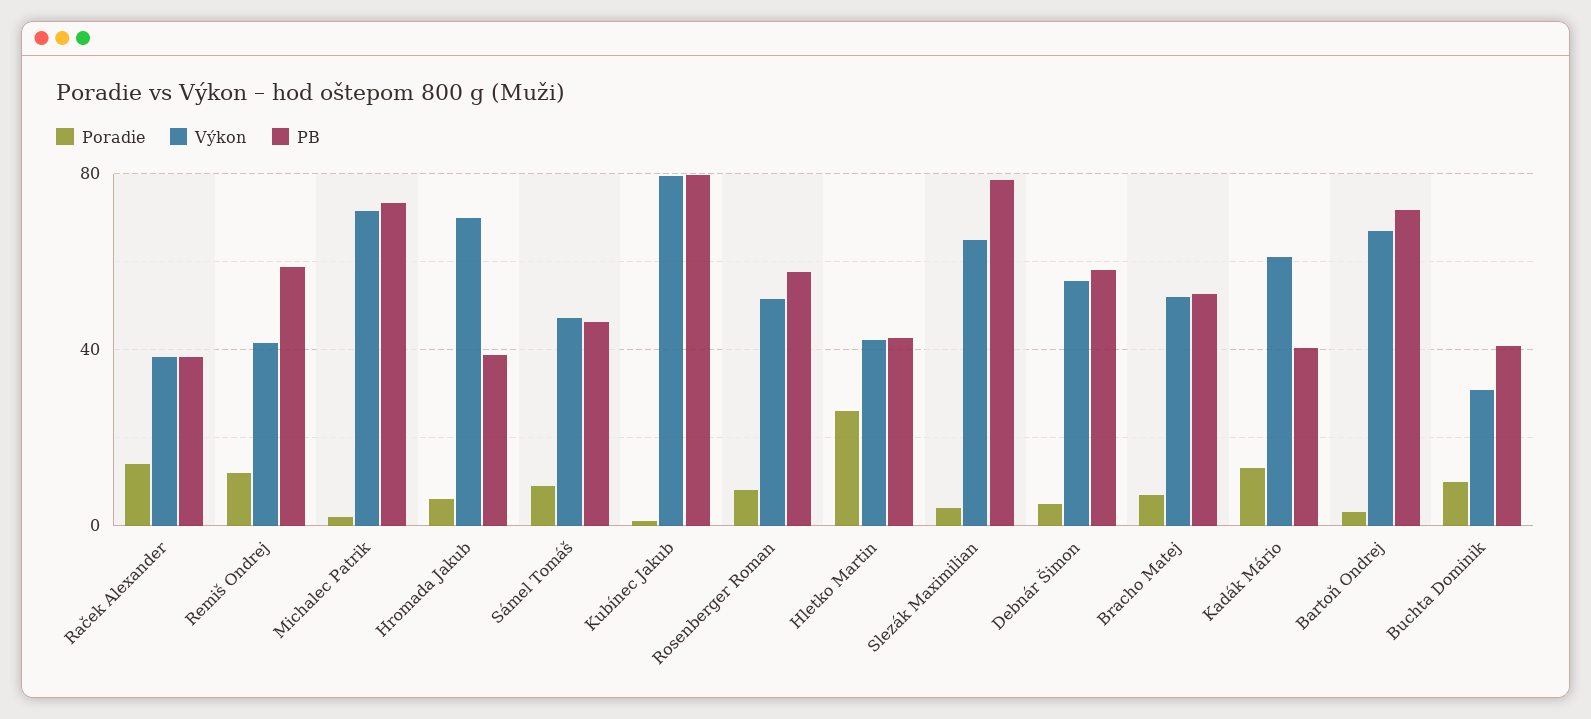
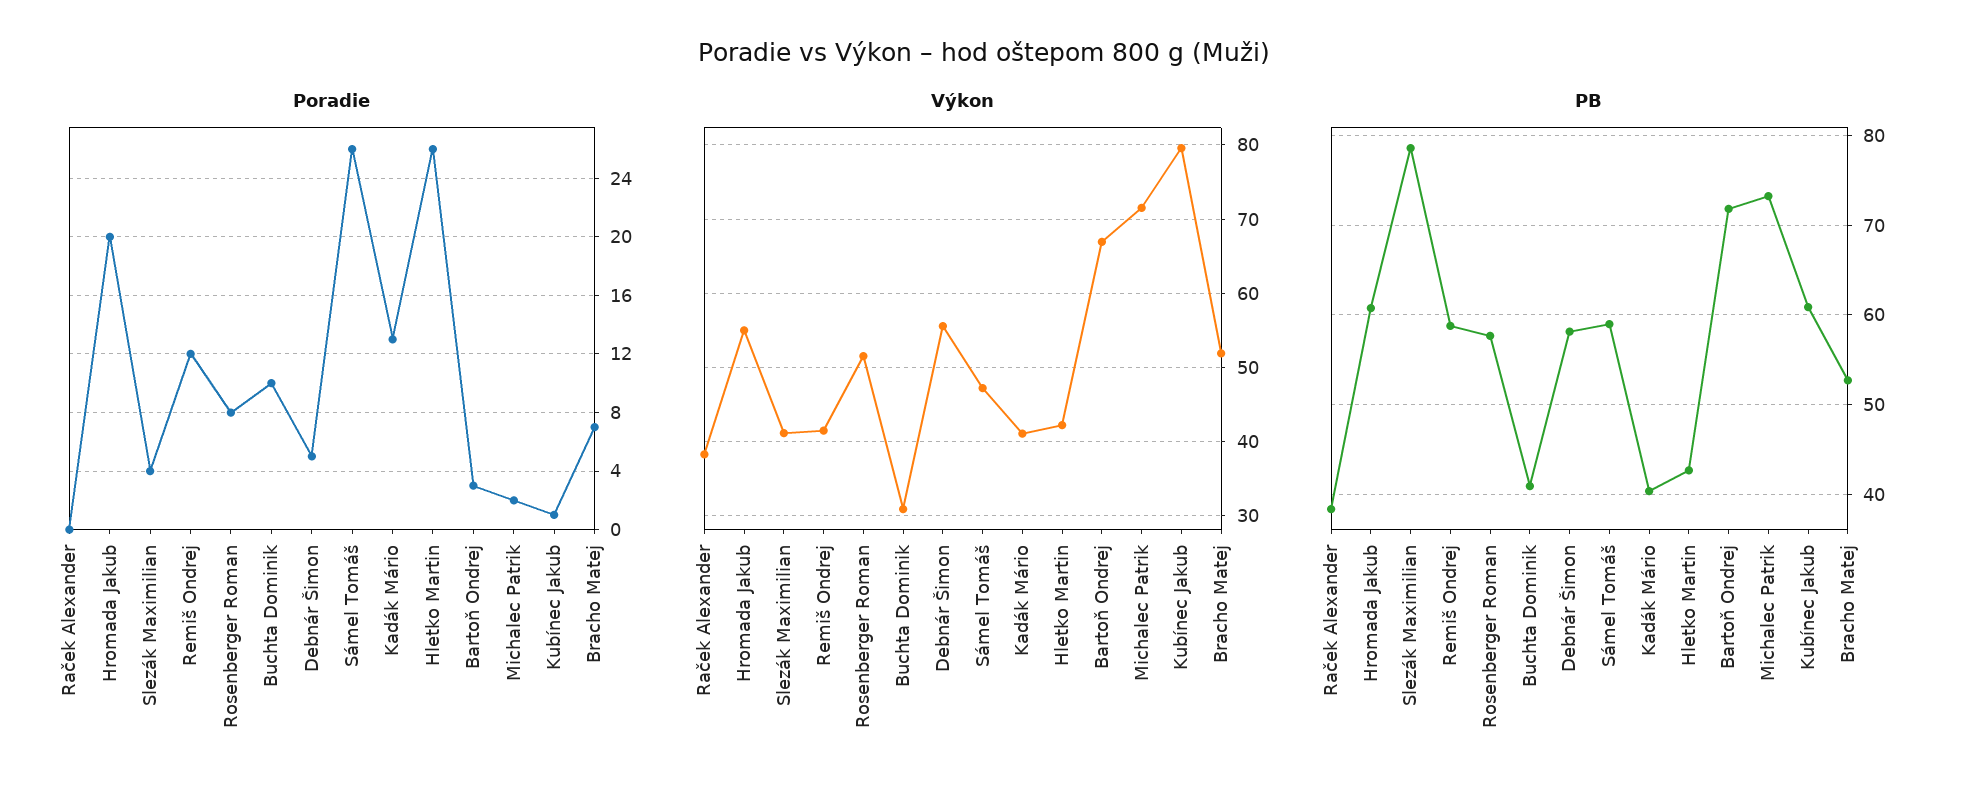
  {
    "Poradie": {
-     "Raček Alexander": 15,
+     "Raček Alexander": 0,
      "Remiš Ondrej": 12,
      "Michalec Patrik": 2,
-     "Hromada Jakub": 5,
+     "Hromada Jakub": 20,
-     "Sámel Tomáš": 10,
+     "Sámel Tomáš": 26,
      "Kubínec Jakub": 1,
      "Rosenberger Roman": 8,
      "Hletko Martin": 26,
      "Slezák Maximilian": 4,
      "Debnár Šimon": 5,
      "Bracho Matej": 7,
      "Kadák Mário": 13,
      "Bartoň Ondrej": 3,
      "Buchta Dominik": 10
    },
    "Výkon": {
      "Raček Alexander": 38,
      "Remiš Ondrej": 42,
      "Michalec Patrik": 72,
-     "Hromada Jakub": 70,
+     "Hromada Jakub": 55,
      "Sámel Tomáš": 47,
      "Kubínec Jakub": 80,
      "Rosenberger Roman": 52,
      "Hletko Martin": 42,
-     "Slezák Maximilian": 65,
+     "Slezák Maximilian": 41,
      "Debnár Šimon": 56,
      "Bracho Matej": 52,
-     "Kadák Mário": 60,
+     "Kadák Mário": 41,
      "Bartoň Ondrej": 67,
      "Buchta Dominik": 31
    },
    "PB": {
      "Raček Alexander": 38,
      "Remiš Ondrej": 59,
      "Michalec Patrik": 73,
-     "Hromada Jakub": 40,
+     "Hromada Jakub": 61,
-     "Sámel Tomáš": 45,
+     "Sámel Tomáš": 59,
-     "Kubínec Jakub": 80,
+     "Kubínec Jakub": 61,
      "Rosenberger Roman": 58,
      "Hletko Martin": 43,
      "Slezák Maximilian": 79,
      "Debnár Šimon": 58,
      "Bracho Matej": 53,
      "Kadák Mário": 40,
      "Bartoň Ondrej": 72,
      "Buchta Dominik": 41
    }
  }

